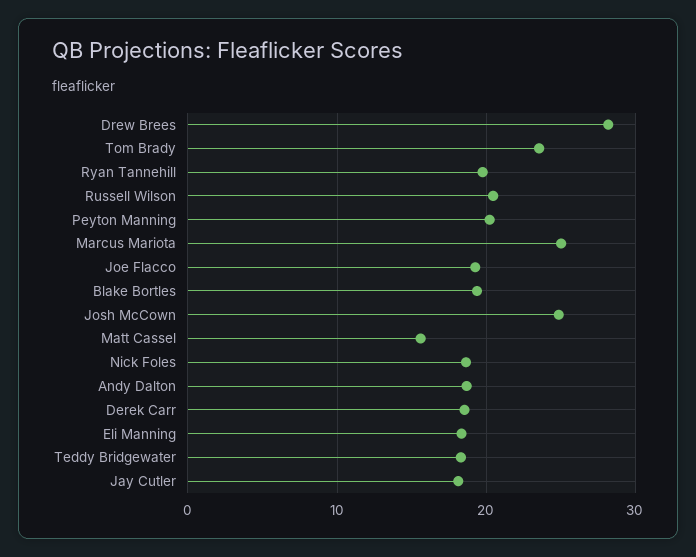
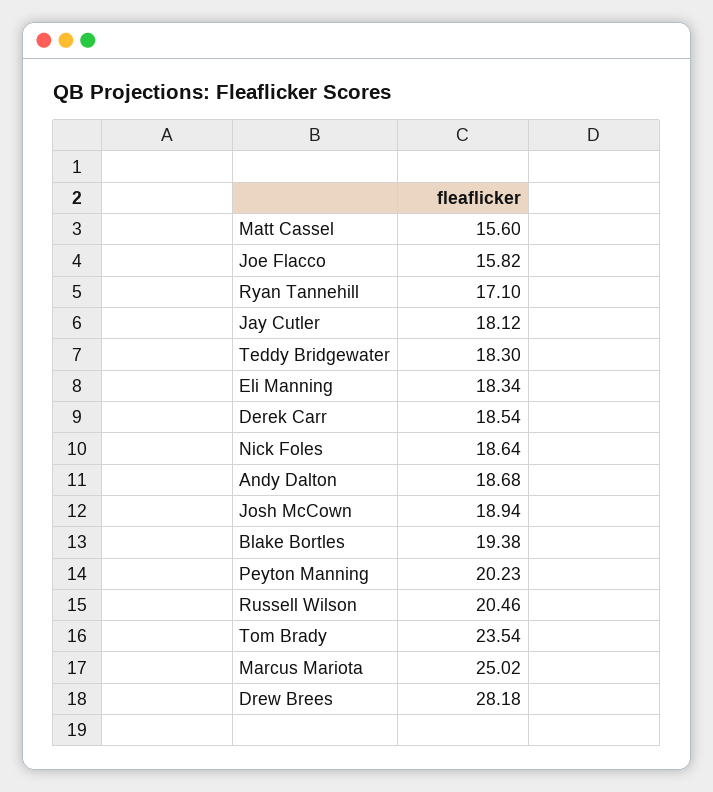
  {
    "Drew Brees": 28.18,
    "Tom Brady": 23.54,
-   "Ryan Tannehill": 20,
+   "Ryan Tannehill": 17.1,
    "Russell Wilson": 20.46,
    "Peyton Manning": 20.23,
    "Marcus Mariota": 25.02,
-   "Joe Flacco": 19,
+   "Joe Flacco": 15.82,
    "Blake Bortles": 19.38,
-   "Josh McCown": 25,
+   "Josh McCown": 18.94,
    "Matt Cassel": 15.6,
    "Nick Foles": 18.64,
    "Andy Dalton": 18.68,
    "Derek Carr": 18.54,
    "Eli Manning": 18.34,
    "Teddy Bridgewater": 18.3,
    "Jay Cutler": 18.12
  }

